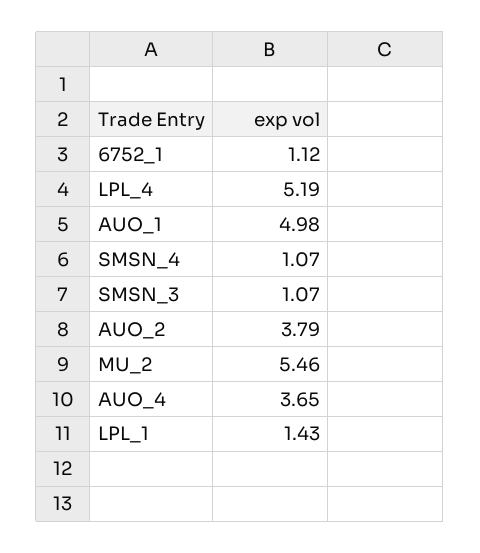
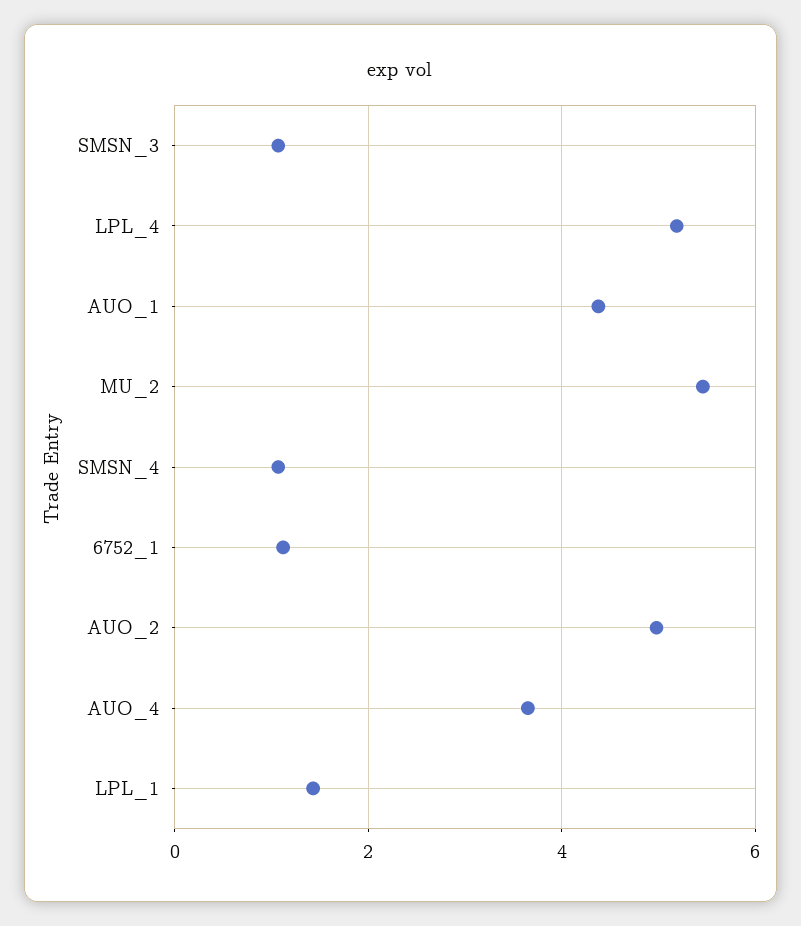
  {
    "6752_1": 1.12,
    "LPL_4": 5.19,
-   "AUO_1": 4.98,
+   "AUO_1": 4.4,
    "SMSN_4": 1.07,
    "SMSN_3": 1.07,
-   "AUO_2": 3.79,
+   "AUO_2": 5,
    "MU_2": 5.46,
    "AUO_4": 3.65,
    "LPL_1": 1.43
  }

